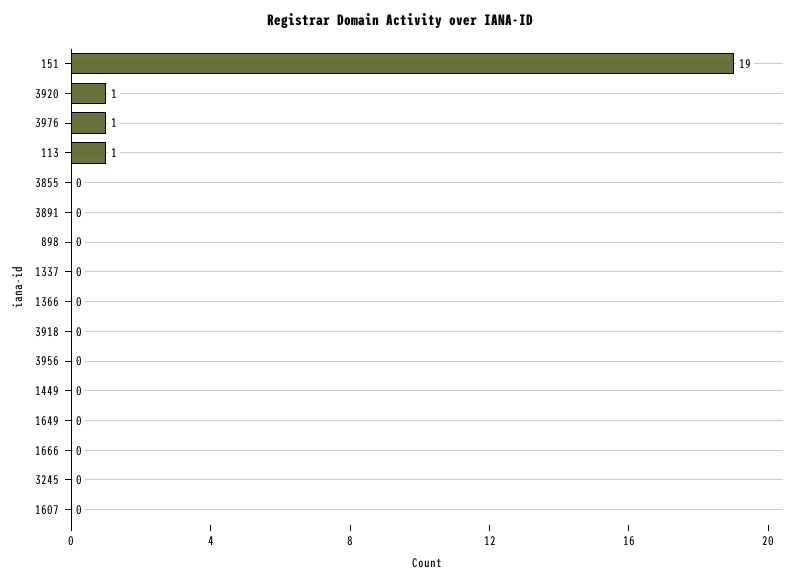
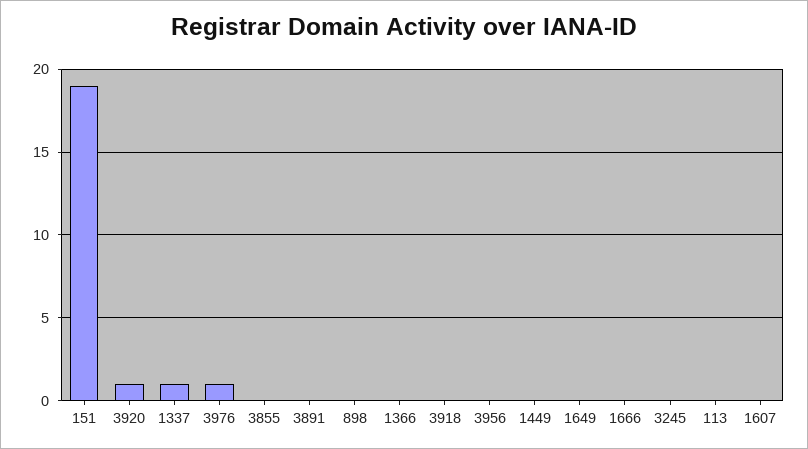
  {
    "151": 19,
    "3920": 1,
    "3976": 1,
-   "113": 1,
+   "113": 0,
    "3855": 0,
    "3891": 0,
    "898": 0,
-   "1337": 0,
+   "1337": 1,
    "1366": 0,
    "3918": 0,
    "3956": 0,
    "1449": 0,
    "1649": 0,
    "1666": 0,
    "3245": 0,
    "1607": 0
  }

